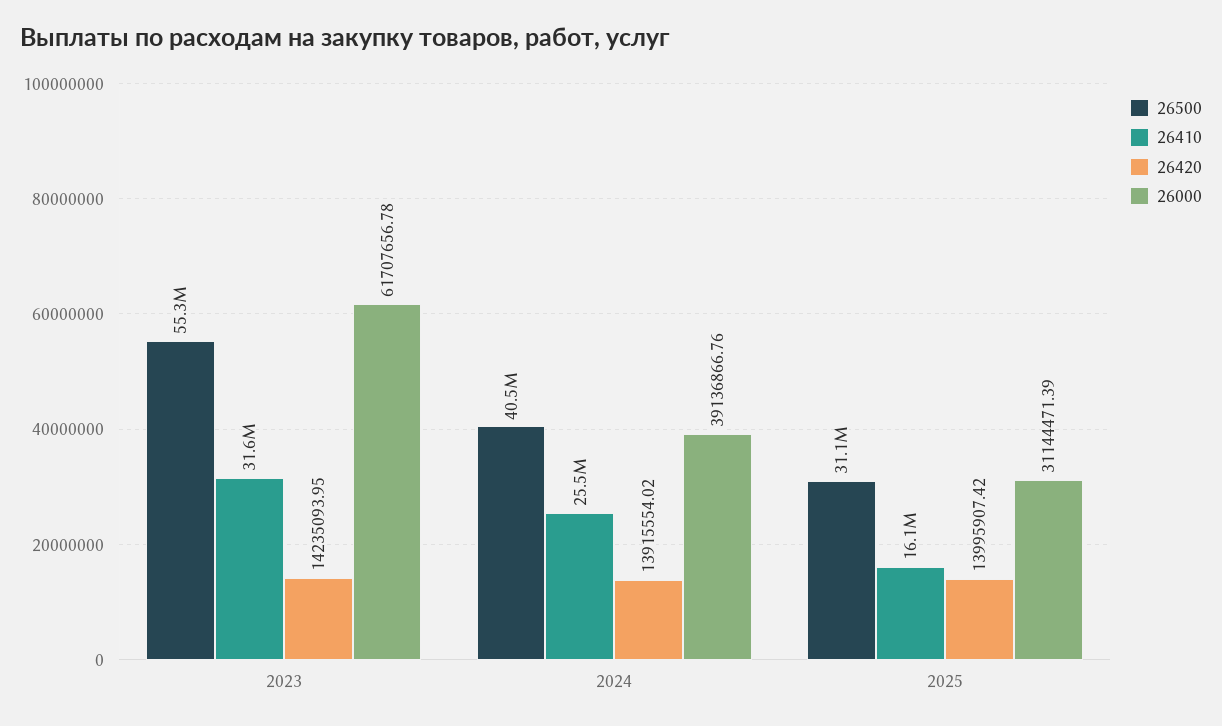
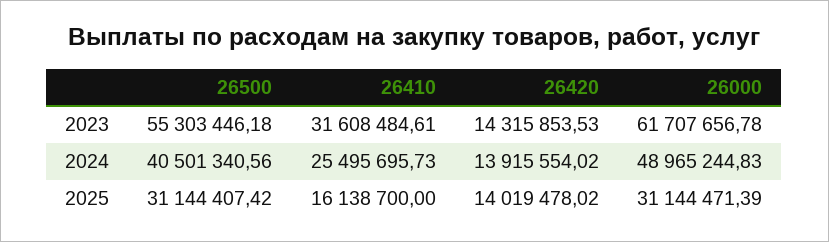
  {
    "26500": {
      "2023": 55303446.18,
      "2024": 40501340.56,
      "2025": 31144407.42
    },
    "26410": {
      "2023": 31608484.61,
      "2024": 25495695.73,
      "2025": 16138700
    },
    "26420": {
-     "2023": 14235093.95,
+     "2023": 14315853.53,
      "2024": 13915554.02,
-     "2025": 13995907.42
+     "2025": 14019478.02
    },
    "26000": {
      "2023": 61707656.78,
-     "2024": 39136866.76,
+     "2024": 48965244.83,
      "2025": 31144471.39
    }
  }

